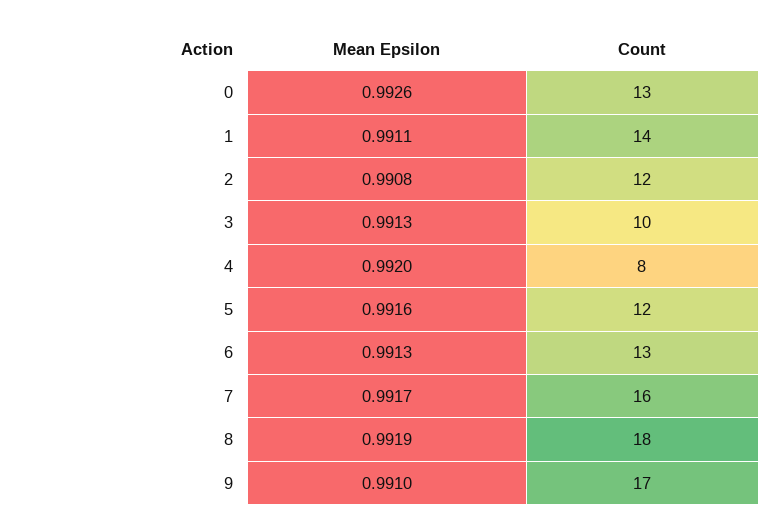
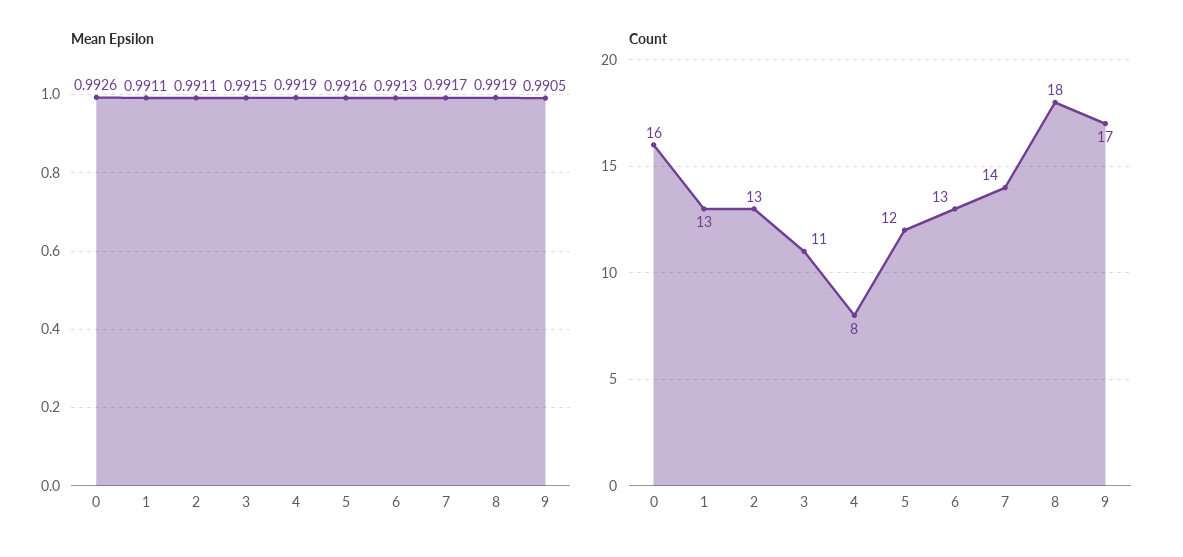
  {
    "Mean Epsilon": {
      "0": 0.9926,
      "1": 0.9911,
-     "2": 0.9908,
+     "2": 0.9911,
-     "3": 0.9913,
+     "3": 0.9915,
-     "4": 0.992,
+     "4": 0.9919,
      "5": 0.9916,
      "6": 0.9913,
      "7": 0.9917,
      "8": 0.9919,
-     "9": 0.991
+     "9": 0.9905
    },
    "Count": {
-     "0": 13,
+     "0": 16,
-     "1": 14,
+     "1": 13,
-     "2": 12,
+     "2": 13,
-     "3": 10,
+     "3": 11,
      "4": 8,
      "5": 12,
      "6": 13,
-     "7": 16,
+     "7": 14,
      "8": 18,
      "9": 17
    }
  }

